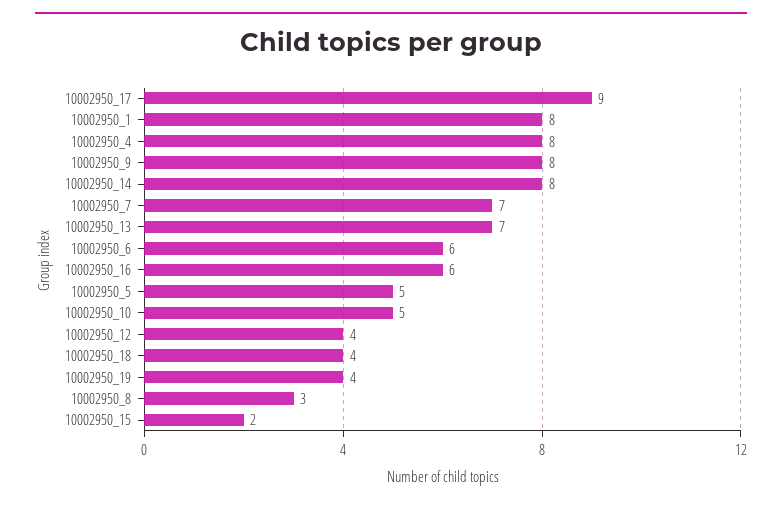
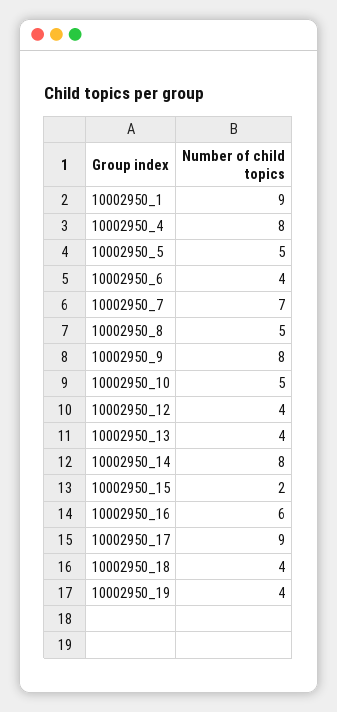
  {
    "10002950_17": 9,
-   "10002950_1": 8,
+   "10002950_1": 9,
    "10002950_4": 8,
    "10002950_9": 8,
    "10002950_14": 8,
    "10002950_7": 7,
-   "10002950_13": 7,
+   "10002950_13": 4,
-   "10002950_6": 6,
+   "10002950_6": 4,
    "10002950_16": 6,
    "10002950_5": 5,
    "10002950_10": 5,
    "10002950_12": 4,
    "10002950_18": 4,
    "10002950_19": 4,
-   "10002950_8": 3,
+   "10002950_8": 5,
    "10002950_15": 2
  }

